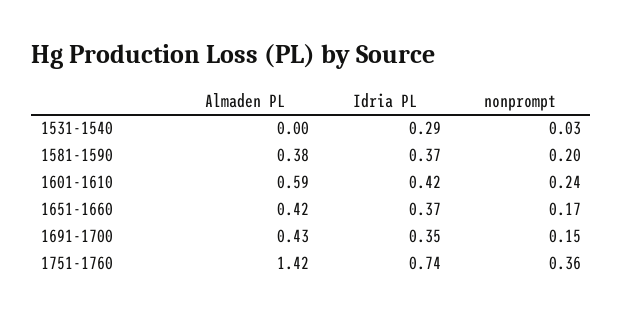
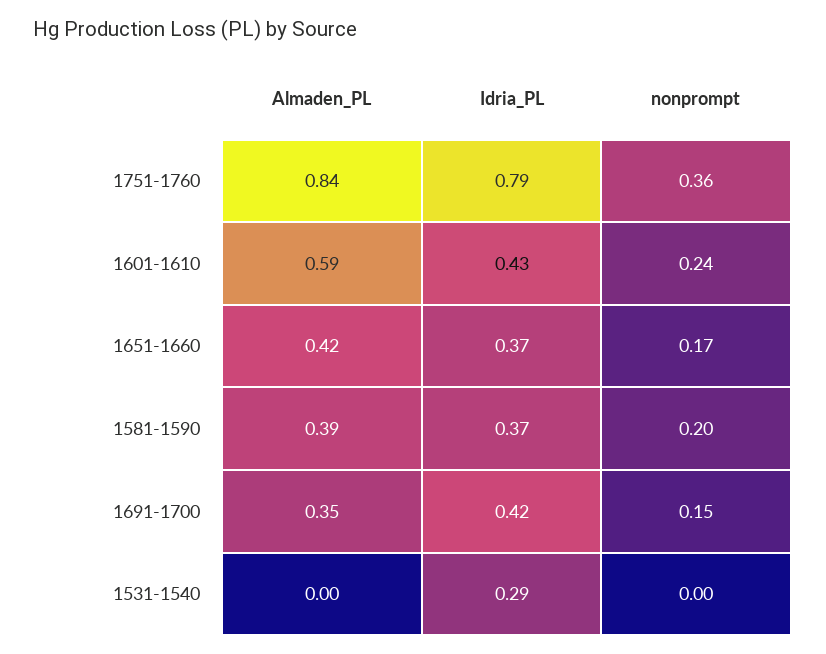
  {
    "Almaden PL": {
      "1531-1540": 0,
-     "1581-1590": 0.38,
+     "1581-1590": 0.39,
      "1601-1610": 0.59,
      "1651-1660": 0.42,
-     "1691-1700": 0.43,
+     "1691-1700": 0.35,
-     "1751-1760": 1.42
+     "1751-1760": 0.84
    },
    "Idria PL": {
      "1531-1540": 0.29,
      "1581-1590": 0.37,
-     "1601-1610": 0.42,
+     "1601-1610": 0.43,
      "1651-1660": 0.37,
-     "1691-1700": 0.35,
+     "1691-1700": 0.42,
-     "1751-1760": 0.74
+     "1751-1760": 0.79
    },
    "nonprompt": {
-     "1531-1540": 0.03,
+     "1531-1540": 0,
      "1581-1590": 0.2,
      "1601-1610": 0.24,
      "1651-1660": 0.17,
      "1691-1700": 0.15,
      "1751-1760": 0.36
    }
  }

